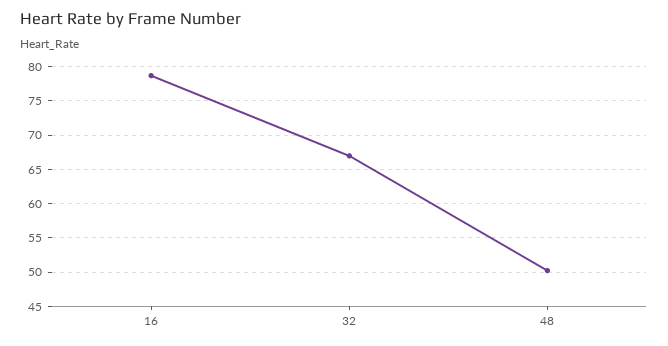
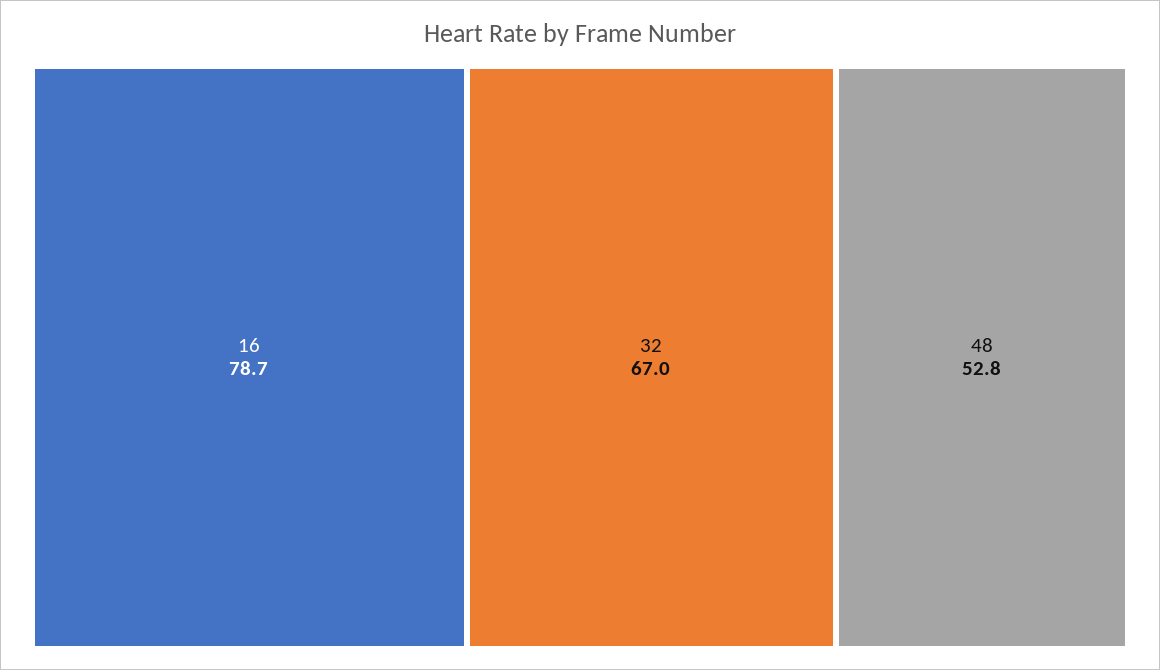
  {
    "16": 78.7,
    "32": 67,
-   "48": 50
+   "48": 52.8
  }

